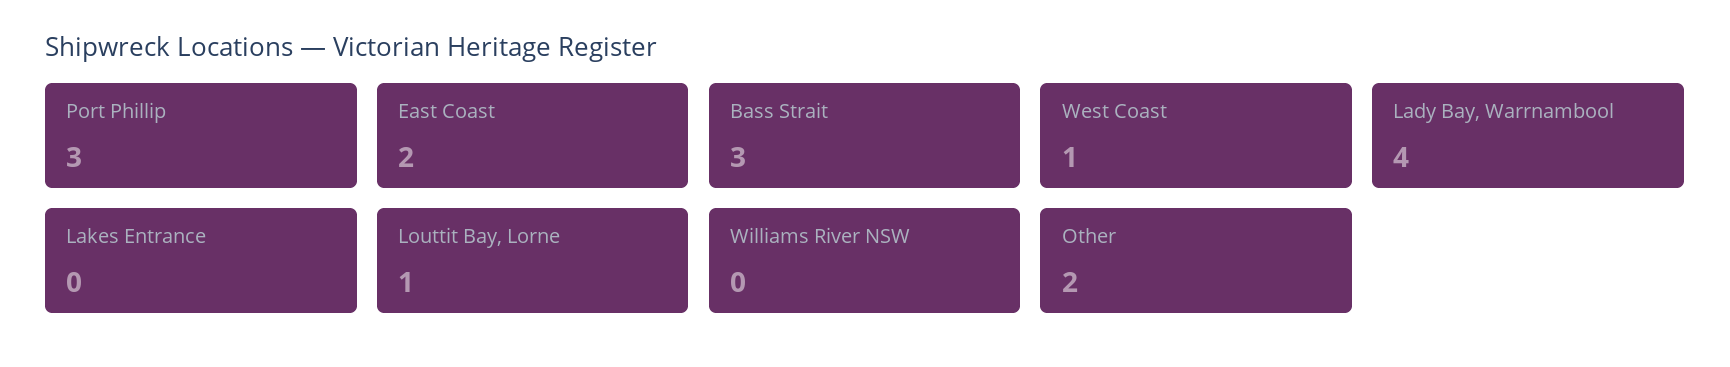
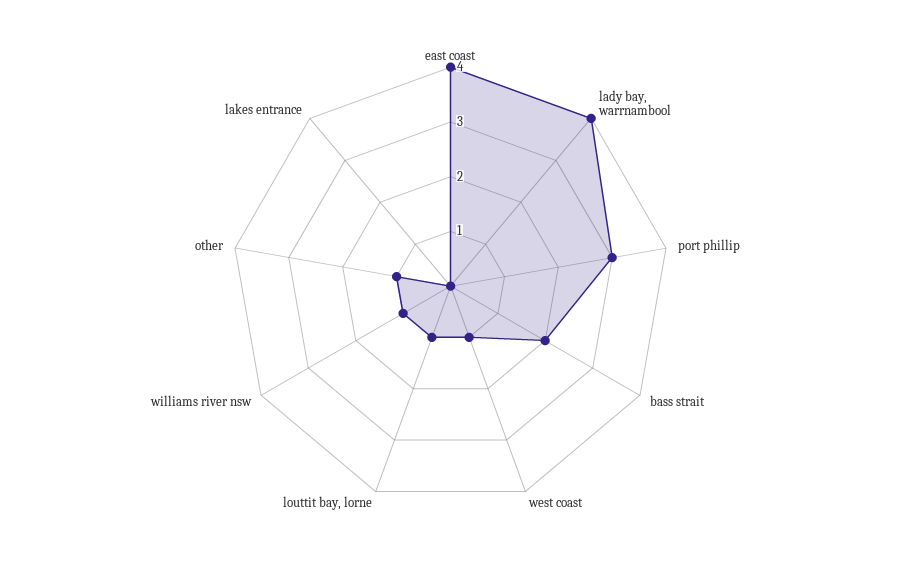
  {
    "Port Phillip": 3,
-   "East Coast": 2,
+   "East Coast": 4,
-   "Bass Strait": 3,
+   "Bass Strait": 2,
    "West Coast": 1,
    "Lady Bay, Warrnambool": 4,
    "Lakes Entrance": 0,
    "Louttit Bay, Lorne": 1,
-   "Williams River NSW": 0,
+   "Williams River NSW": 1,
-   "Other": 2
+   "Other": 1
  }

